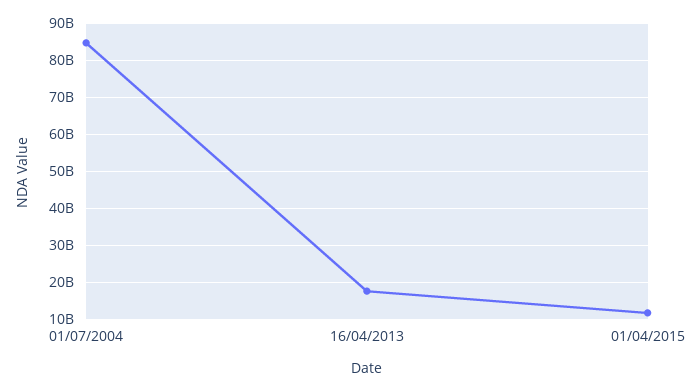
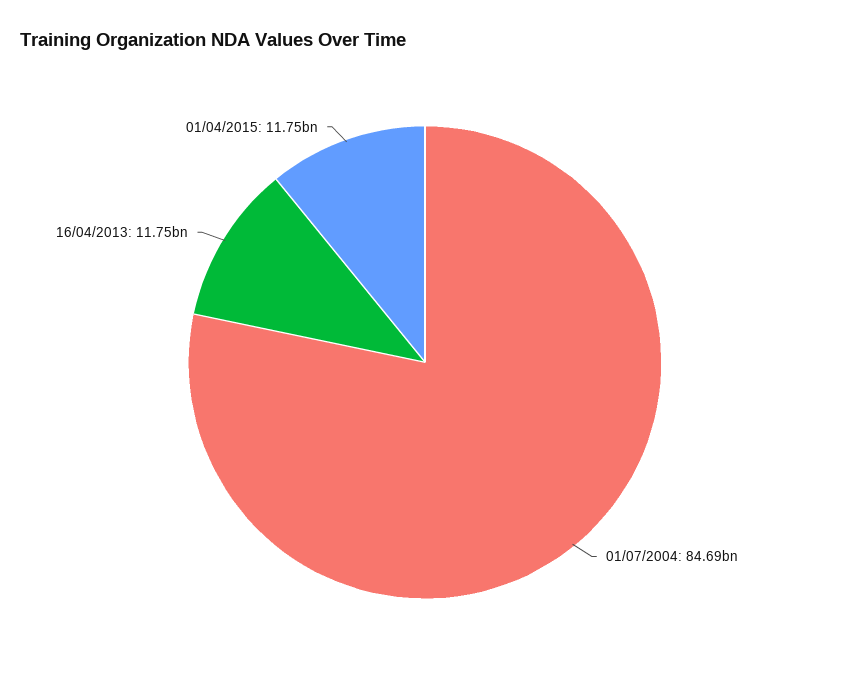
  {
    "01/07/2004": 84690000000,
-   "16/04/2013": 18000000000,
+   "16/04/2013": 11750000000,
    "01/04/2015": 11750000000
  }

